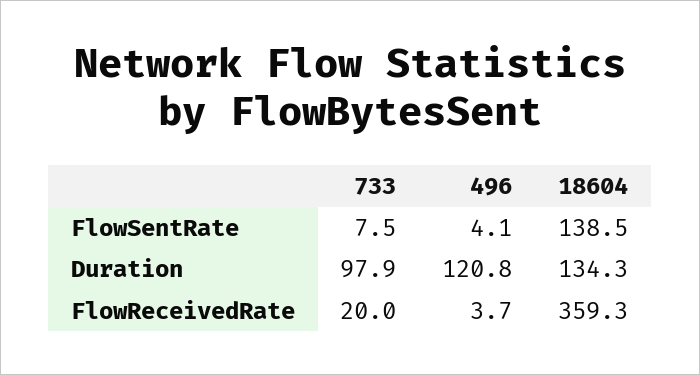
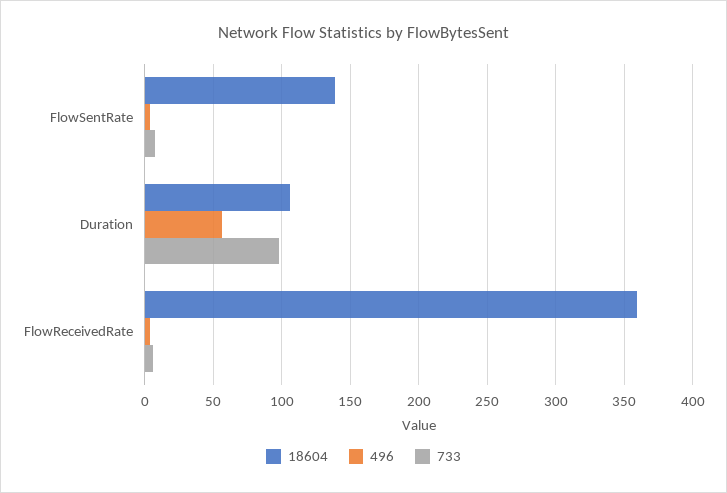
  {
    "733": {
      "FlowSentRate": 7.5,
      "Duration": 97.9,
-     "FlowReceivedRate": 20
+     "FlowReceivedRate": 5
    },
    "496": {
      "FlowSentRate": 4.1,
-     "Duration": 120.8,
+     "Duration": 55,
      "FlowReceivedRate": 3.7
    },
    "18604": {
      "FlowSentRate": 138.5,
-     "Duration": 134.3,
+     "Duration": 105,
      "FlowReceivedRate": 359.3
    }
  }

